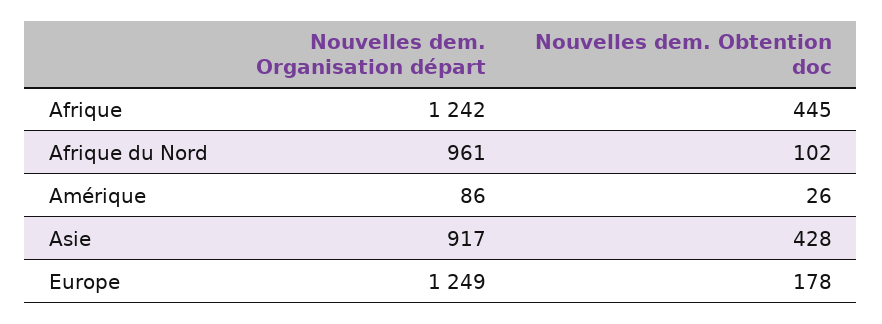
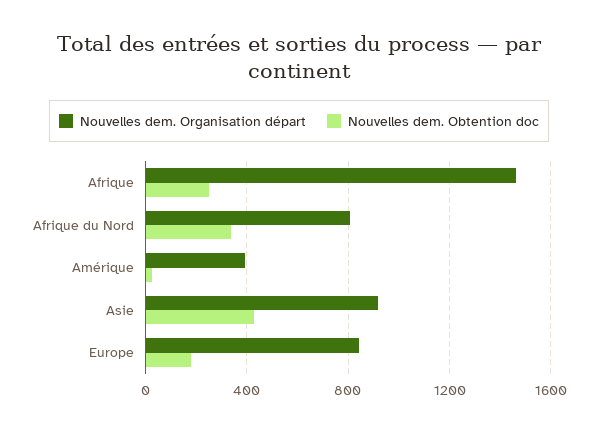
  {
    "Nouvelles dem. Organisation départ": {
-     "Afrique": 1242,
+     "Afrique": 1450,
-     "Afrique du Nord": 961,
+     "Afrique du Nord": 800,
-     "Amérique": 86,
+     "Amérique": 400,
      "Asie": 917,
-     "Europe": 1249
+     "Europe": 850
    },
    "Nouvelles dem. Obtention doc": {
-     "Afrique": 445,
+     "Afrique": 250,
-     "Afrique du Nord": 102,
+     "Afrique du Nord": 350,
      "Amérique": 26,
      "Asie": 428,
      "Europe": 178
    }
  }

